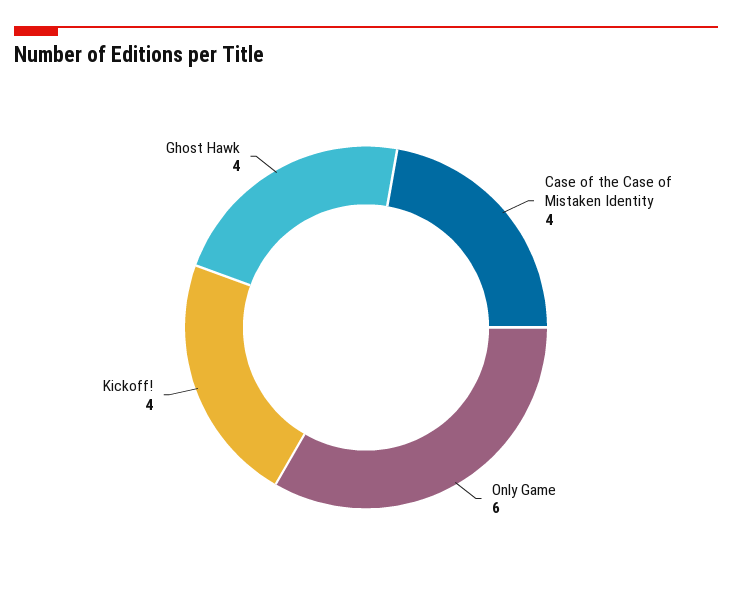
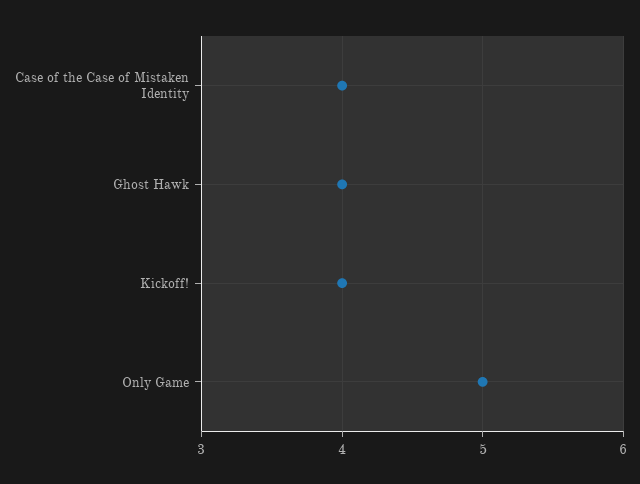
  {
    "Case of the Case of Mistaken Identity": 4,
-   "Only Game": 6,
+   "Only Game": 5,
    "Kickoff!": 4,
    "Ghost Hawk": 4
  }

